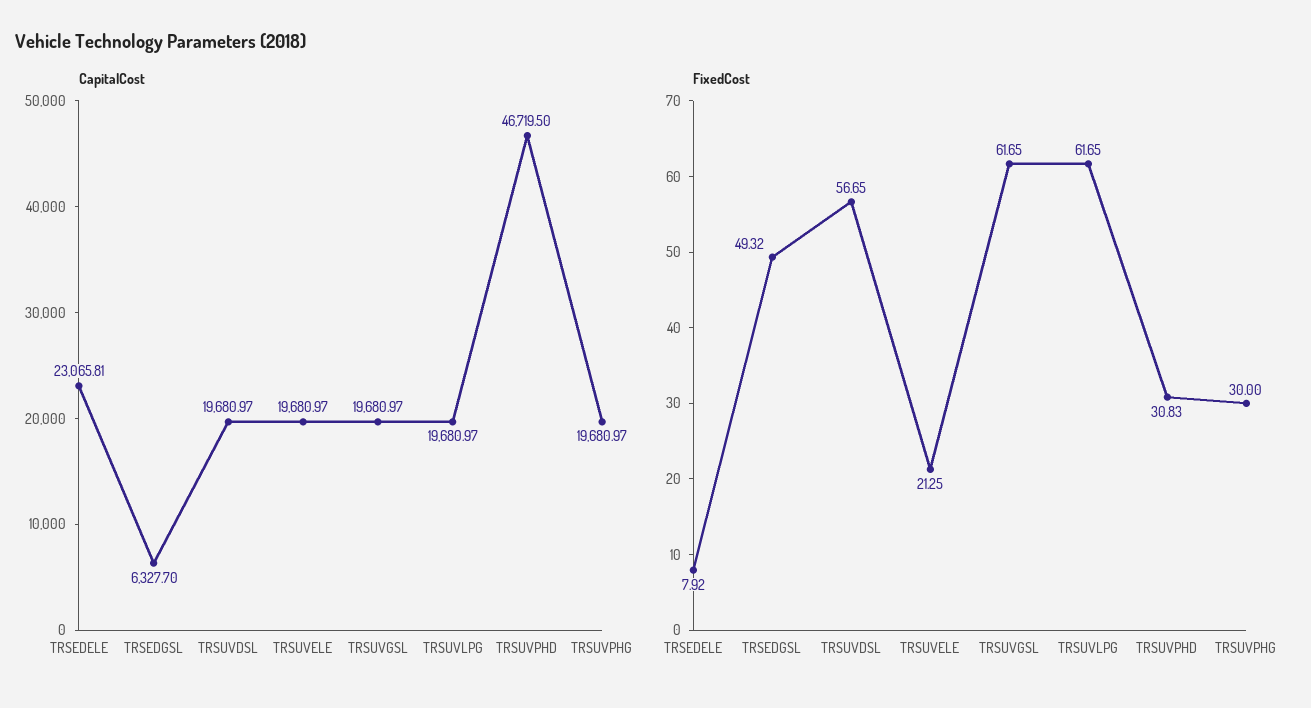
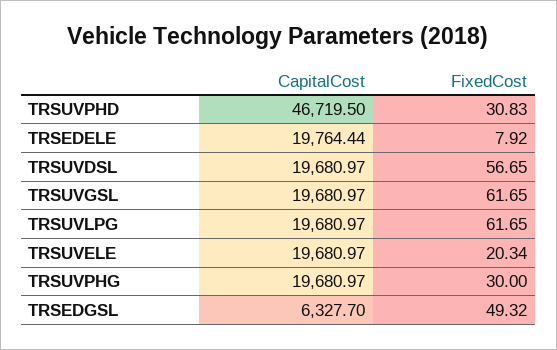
  {
    "CapitalCost": {
-     "TRSEDELE": 23065.81,
+     "TRSEDELE": 19764.44,
      "TRSEDGSL": 6327.7,
      "TRSUVDSL": 19680.97,
      "TRSUVELE": 19680.97,
      "TRSUVGSL": 19680.97,
      "TRSUVLPG": 19680.97,
      "TRSUVPHD": 46719.5,
      "TRSUVPHG": 19680.97
    },
    "FixedCost": {
      "TRSEDELE": 7.92,
      "TRSEDGSL": 49.32,
      "TRSUVDSL": 56.65,
-     "TRSUVELE": 21.25,
+     "TRSUVELE": 20.34,
      "TRSUVGSL": 61.65,
      "TRSUVLPG": 61.65,
      "TRSUVPHD": 30.83,
      "TRSUVPHG": 30
    }
  }

